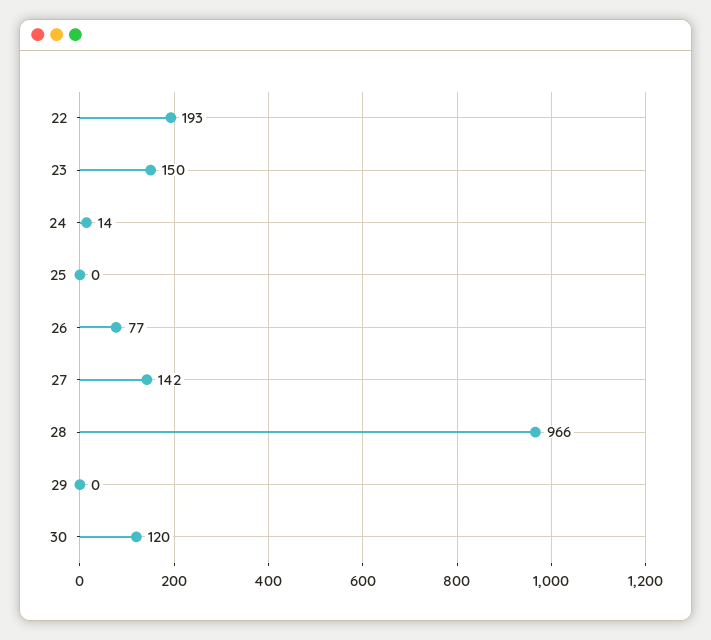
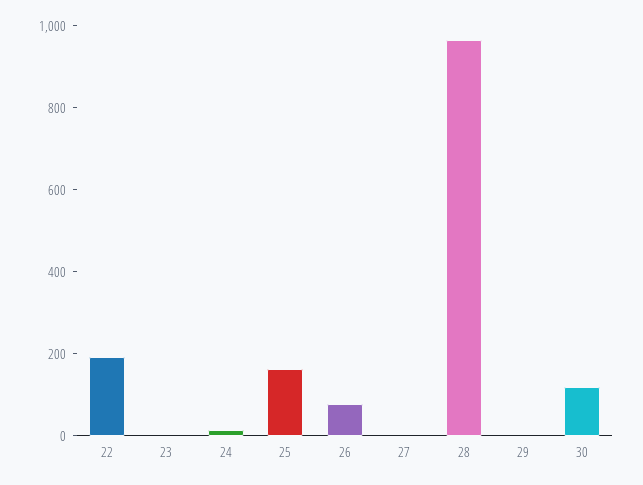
  {
    "22": 193,
-   "23": 150,
+   "23": 0,
    "24": 14,
-   "25": 0,
+   "25": 150,
    "26": 77,
-   "27": 142,
+   "27": 0,
    "28": 966,
    "29": 0,
    "30": 120
  }

